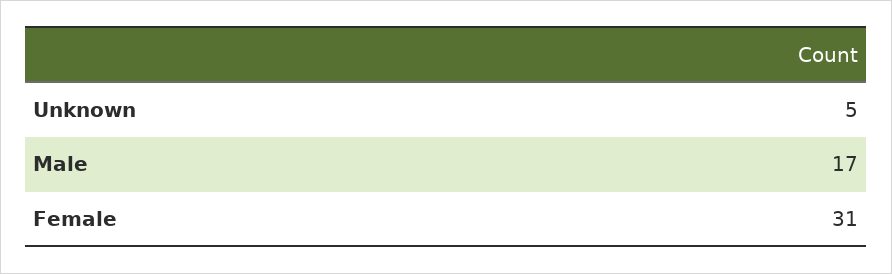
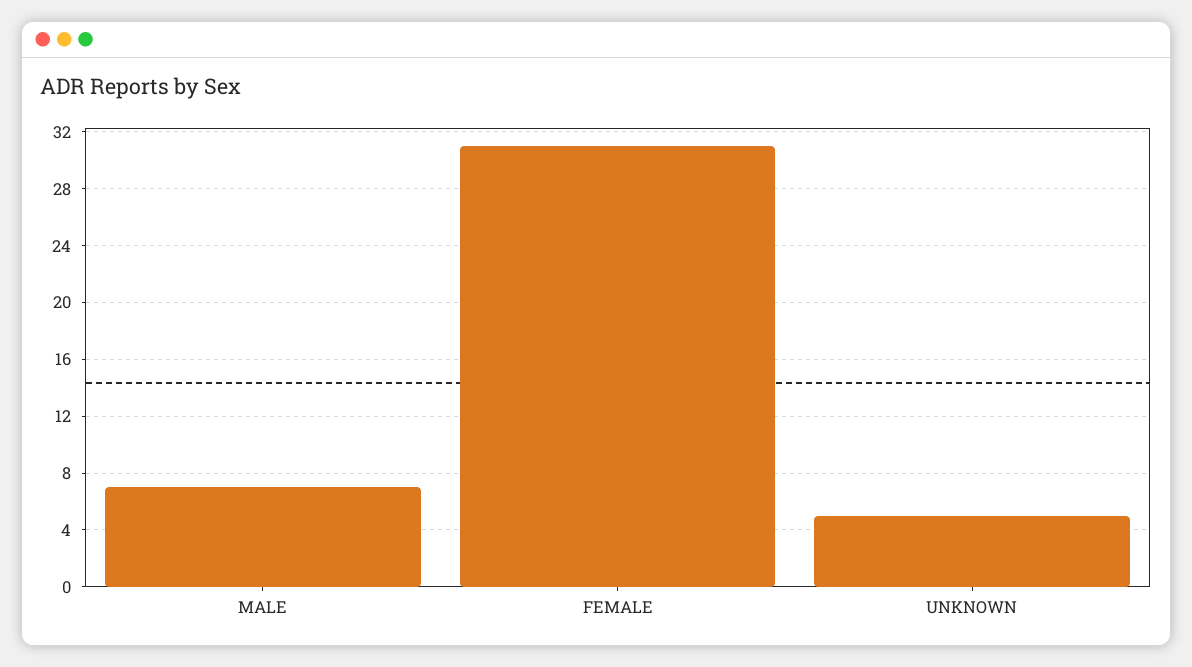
  {
    "Unknown": 5,
-   "Male": 17,
+   "Male": 7,
    "Female": 31
  }

